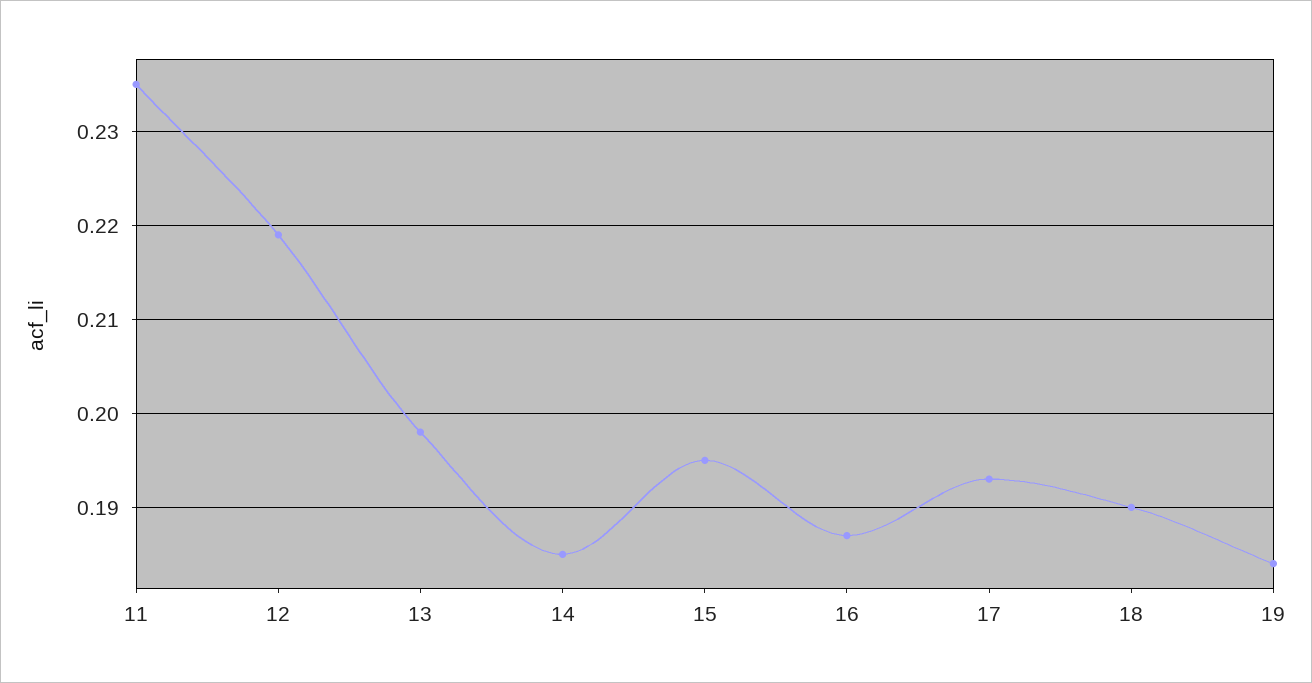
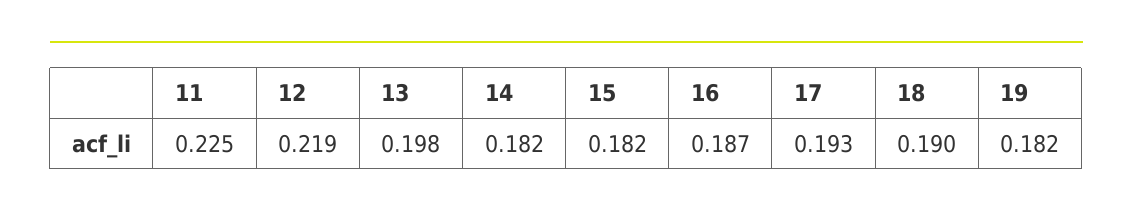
  {
-   "11": 0.235,
+   "11": 0.225,
    "12": 0.219,
    "13": 0.198,
-   "14": 0.185,
+   "14": 0.182,
-   "15": 0.195,
+   "15": 0.182,
    "16": 0.187,
    "17": 0.193,
    "18": 0.19,
-   "19": 0.184
+   "19": 0.182
  }

